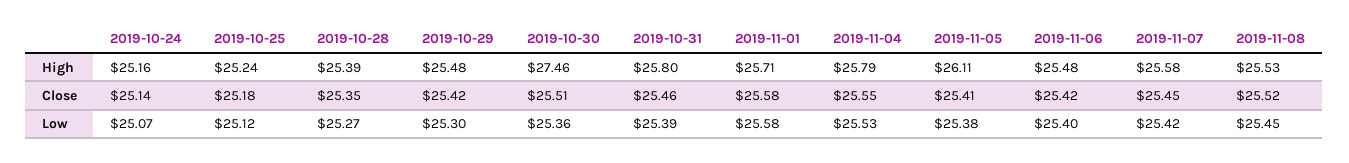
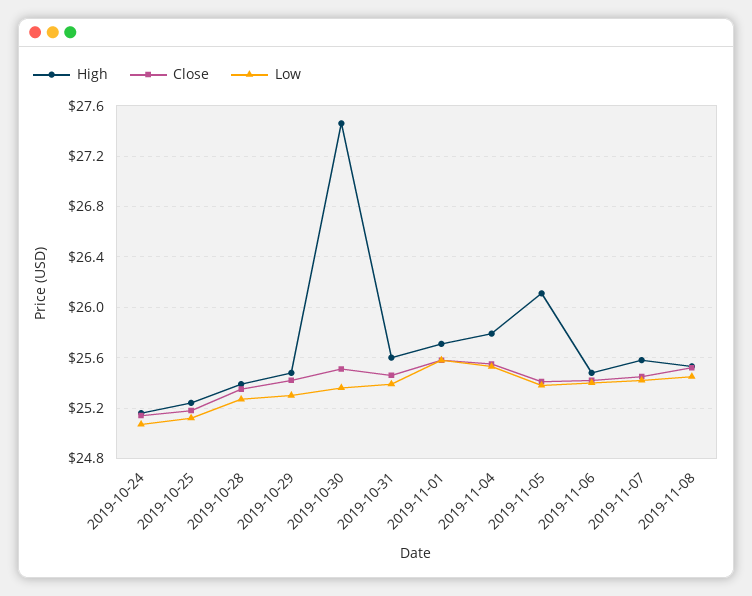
  {
    "High": {
      "2019-10-24": 25.16,
      "2019-10-25": 25.24,
      "2019-10-28": 25.39,
      "2019-10-29": 25.48,
      "2019-10-30": 27.46,
-     "2019-10-31": 25.8,
+     "2019-10-31": 25.6,
      "2019-11-01": 25.71,
      "2019-11-04": 25.79,
      "2019-11-05": 26.11,
      "2019-11-06": 25.48,
      "2019-11-07": 25.58,
      "2019-11-08": 25.53
    },
    "Close": {
      "2019-10-24": 25.14,
      "2019-10-25": 25.18,
      "2019-10-28": 25.35,
      "2019-10-29": 25.42,
      "2019-10-30": 25.51,
      "2019-10-31": 25.46,
      "2019-11-01": 25.58,
      "2019-11-04": 25.55,
      "2019-11-05": 25.41,
      "2019-11-06": 25.42,
      "2019-11-07": 25.45,
      "2019-11-08": 25.52
    },
    "Low": {
      "2019-10-24": 25.07,
      "2019-10-25": 25.12,
      "2019-10-28": 25.27,
      "2019-10-29": 25.3,
      "2019-10-30": 25.36,
      "2019-10-31": 25.39,
      "2019-11-01": 25.58,
      "2019-11-04": 25.53,
      "2019-11-05": 25.38,
      "2019-11-06": 25.4,
      "2019-11-07": 25.42,
      "2019-11-08": 25.45
    }
  }

